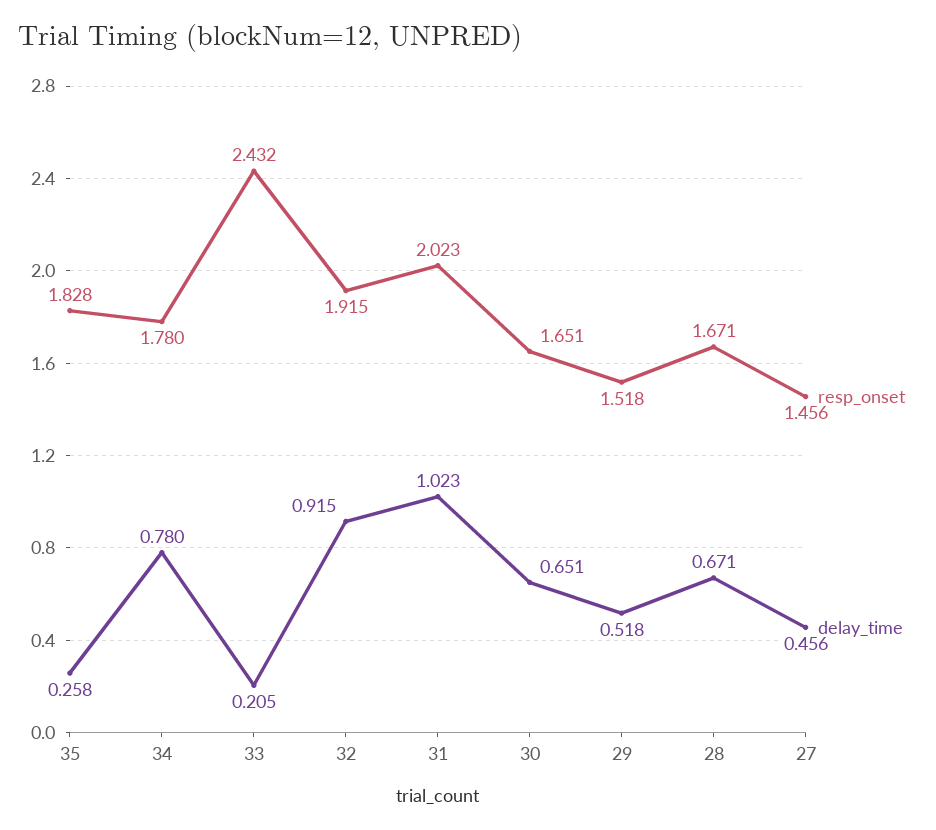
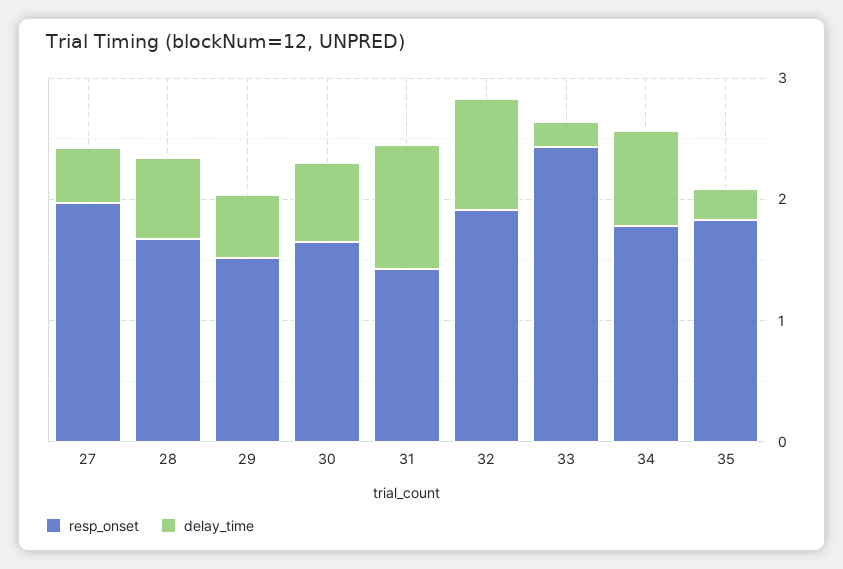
  {
    "resp_onset": {
      "35": 1.828,
      "34": 1.78,
      "33": 2.432,
      "32": 1.915,
-     "31": 2.023,
+     "31": 1.4,
      "30": 1.651,
      "29": 1.518,
      "28": 1.671,
-     "27": 1.456
+     "27": 2
    },
    "delay_time": {
      "35": 0.258,
      "34": 0.78,
      "33": 0.205,
      "32": 0.915,
      "31": 1.023,
      "30": 0.651,
      "29": 0.518,
      "28": 0.671,
      "27": 0.456
    }
  }

